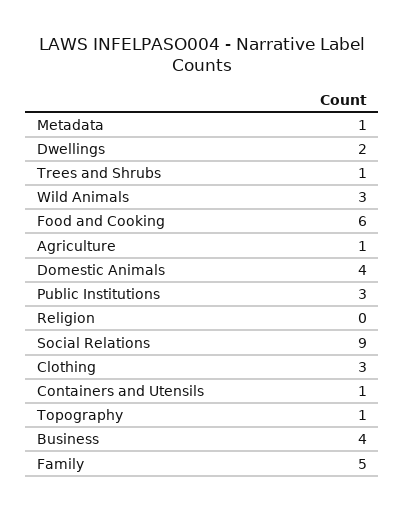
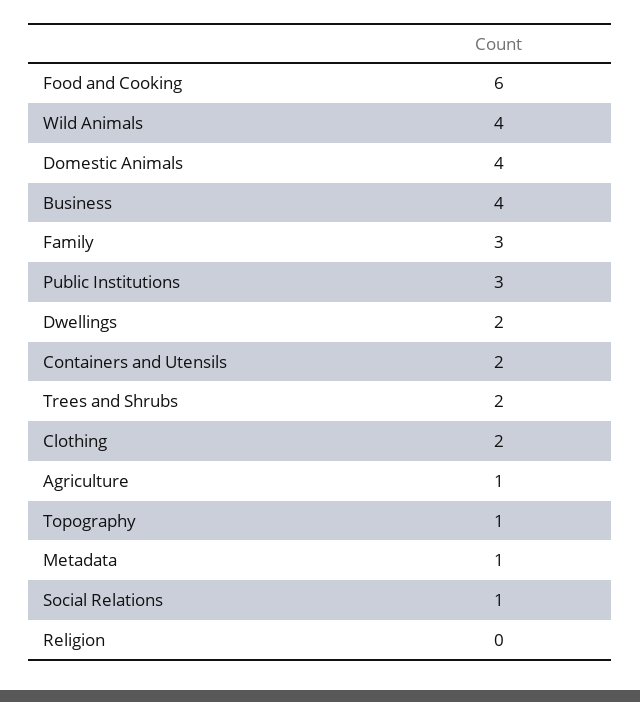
  {
    "Metadata": 1,
    "Dwellings": 2,
-   "Trees and Shrubs": 1,
+   "Trees and Shrubs": 2,
-   "Wild Animals": 3,
+   "Wild Animals": 4,
    "Food and Cooking": 6,
    "Agriculture": 1,
    "Domestic Animals": 4,
    "Public Institutions": 3,
    "Religion": 0,
-   "Social Relations": 9,
+   "Social Relations": 1,
-   "Clothing": 3,
+   "Clothing": 2,
-   "Containers and Utensils": 1,
+   "Containers and Utensils": 2,
    "Topography": 1,
    "Business": 4,
-   "Family": 5
+   "Family": 3
  }

